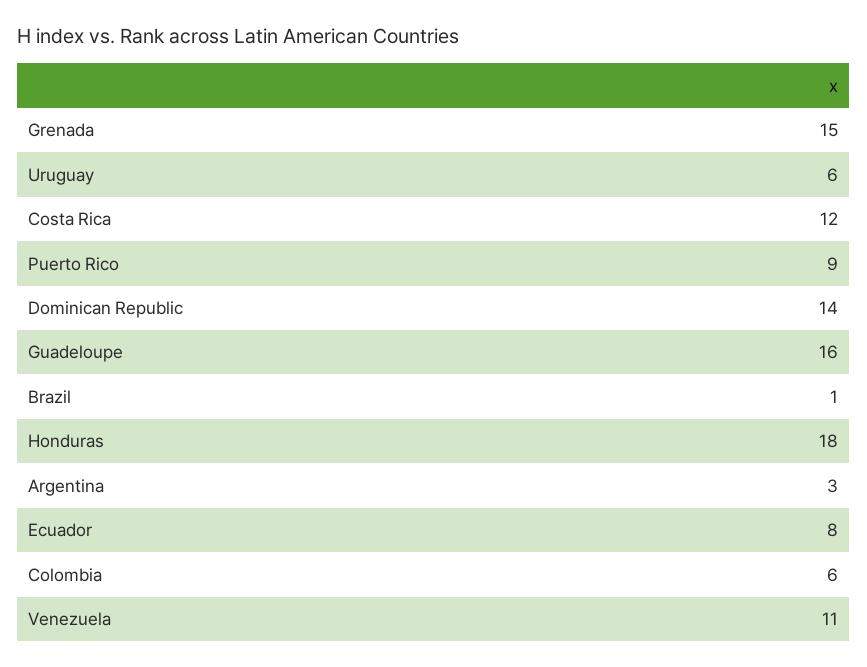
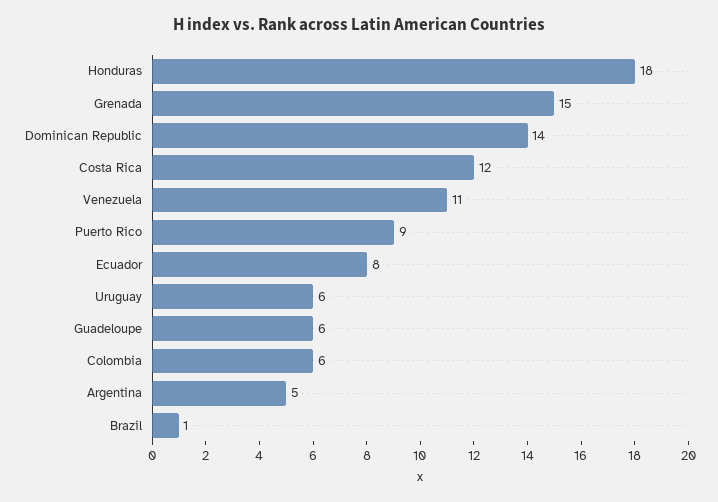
  {
    "Grenada": 15,
    "Uruguay": 6,
    "Costa Rica": 12,
    "Puerto Rico": 9,
    "Dominican Republic": 14,
-   "Guadeloupe": 16,
+   "Guadeloupe": 6,
    "Brazil": 1,
    "Honduras": 18,
-   "Argentina": 3,
+   "Argentina": 5,
    "Ecuador": 8,
    "Colombia": 6,
    "Venezuela": 11
  }

